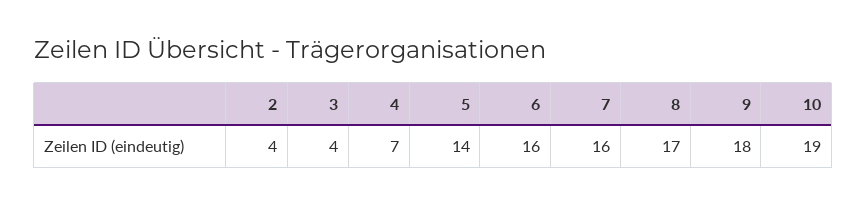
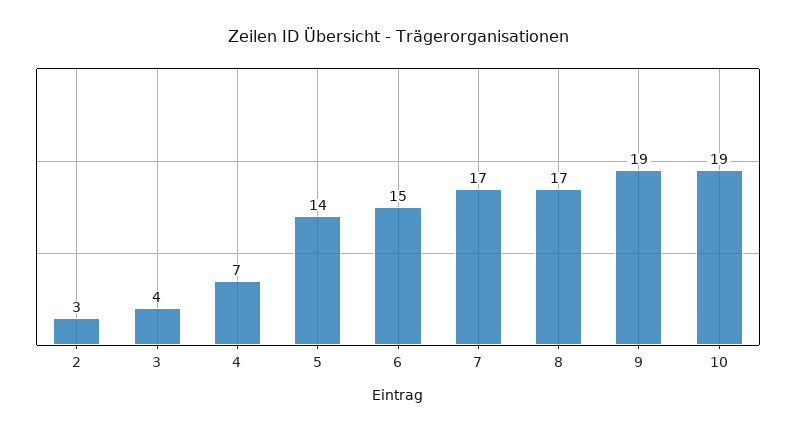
  {
-   "2": 4,
+   "2": 3,
    "3": 4,
    "4": 7,
    "5": 14,
-   "6": 16,
+   "6": 15,
-   "7": 16,
+   "7": 17,
    "8": 17,
-   "9": 18,
+   "9": 19,
    "10": 19
  }

